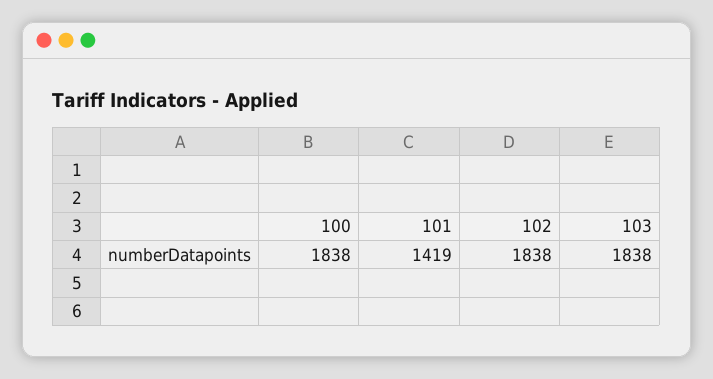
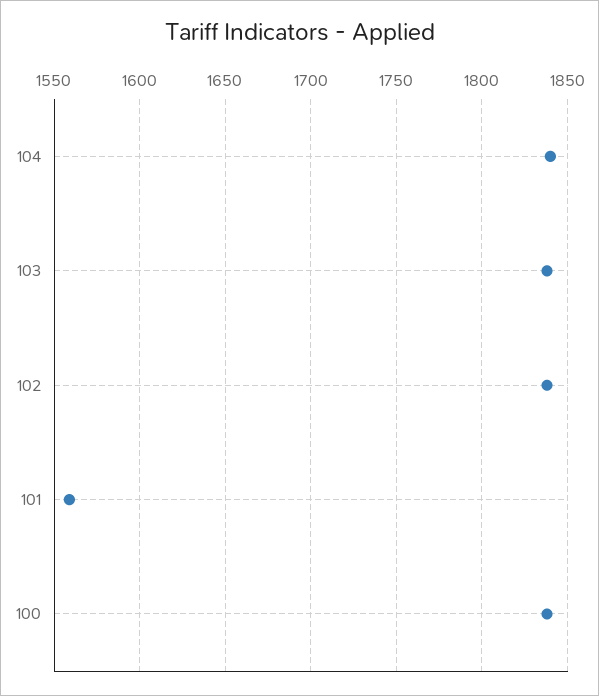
  {
    "100": 1838,
-   "101": 1419,
+   "101": 1560,
    "102": 1838,
-   "103": 1838
+   "103": 1838,
+   "104": 1840
  }

